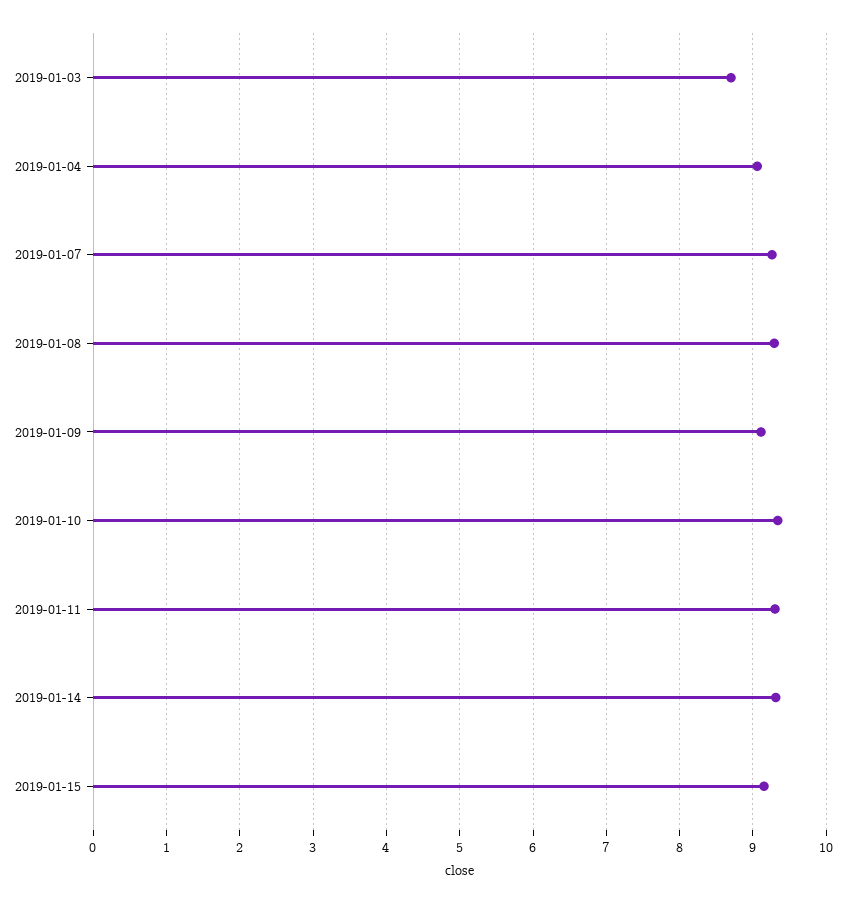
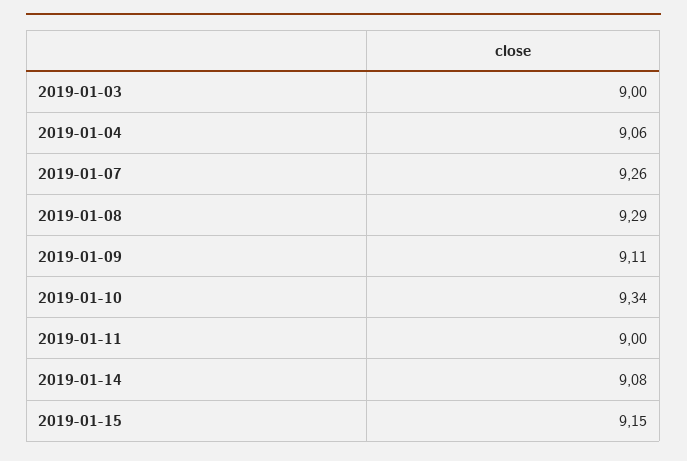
  {
-   "2019-01-03": 8.7,
+   "2019-01-03": 9,
    "2019-01-04": 9.06,
    "2019-01-07": 9.26,
    "2019-01-08": 9.29,
    "2019-01-09": 9.11,
    "2019-01-10": 9.34,
-   "2019-01-11": 9.3,
+   "2019-01-11": 9,
-   "2019-01-14": 9.3,
+   "2019-01-14": 9.08,
    "2019-01-15": 9.15
  }

